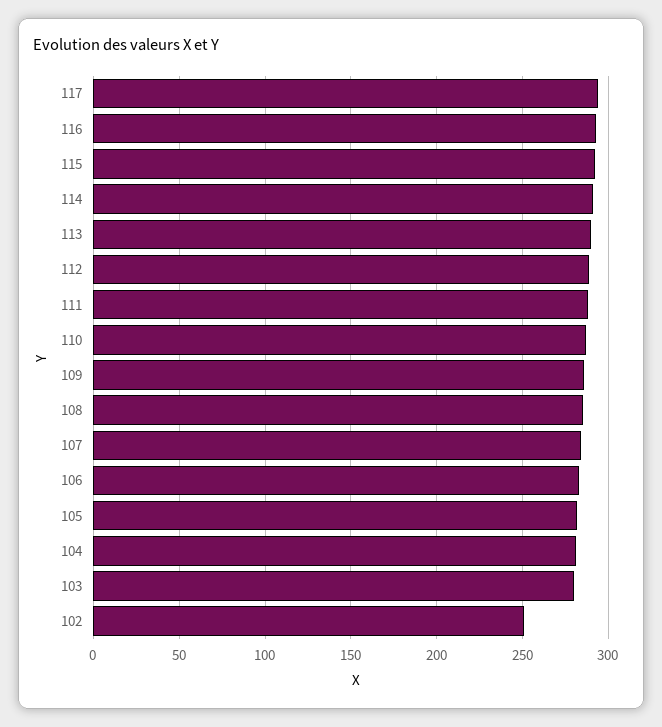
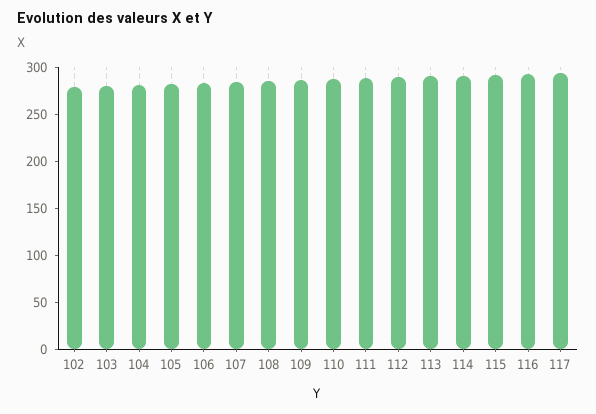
  {
    "117": 295,
    "116": 295,
    "115": 290,
    "114": 290,
    "113": 290,
    "112": 290,
    "111": 290,
    "110": 285,
    "109": 285,
    "108": 285,
    "107": 285,
    "106": 285,
    "105": 280,
    "104": 280,
    "103": 280,
-   "102": 250
+   "102": 280
  }

